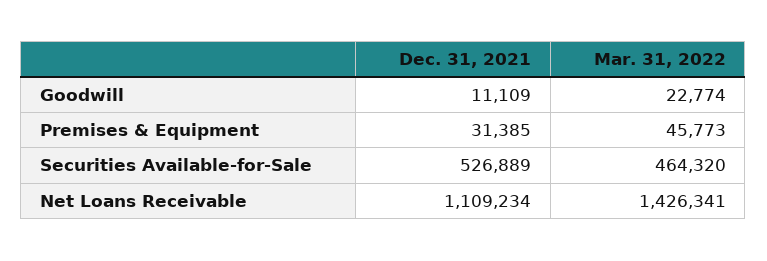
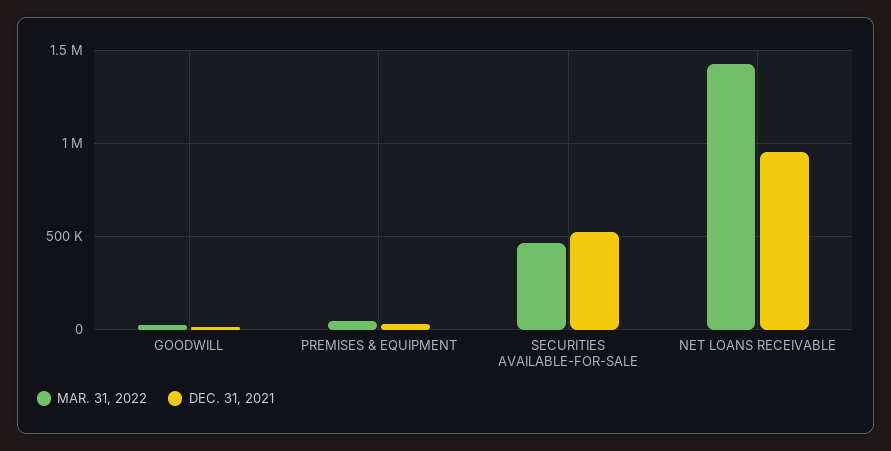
  {
    "Dec. 31, 2021": {
      "Goodwill": 11109,
      "Premises & Equipment": 31385,
      "Securities Available-for-Sale": 526889,
-     "Net Loans Receivable": 1109234
+     "Net Loans Receivable": 950000
    },
    "Mar. 31, 2022": {
      "Goodwill": 22774,
      "Premises & Equipment": 45773,
      "Securities Available-for-Sale": 464320,
      "Net Loans Receivable": 1426341
    }
  }

